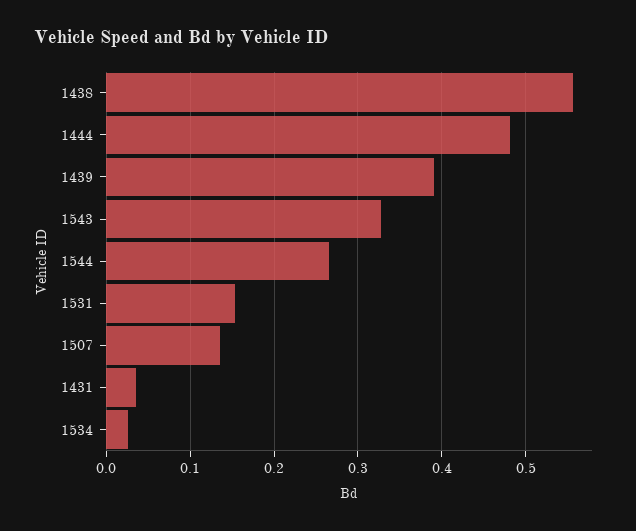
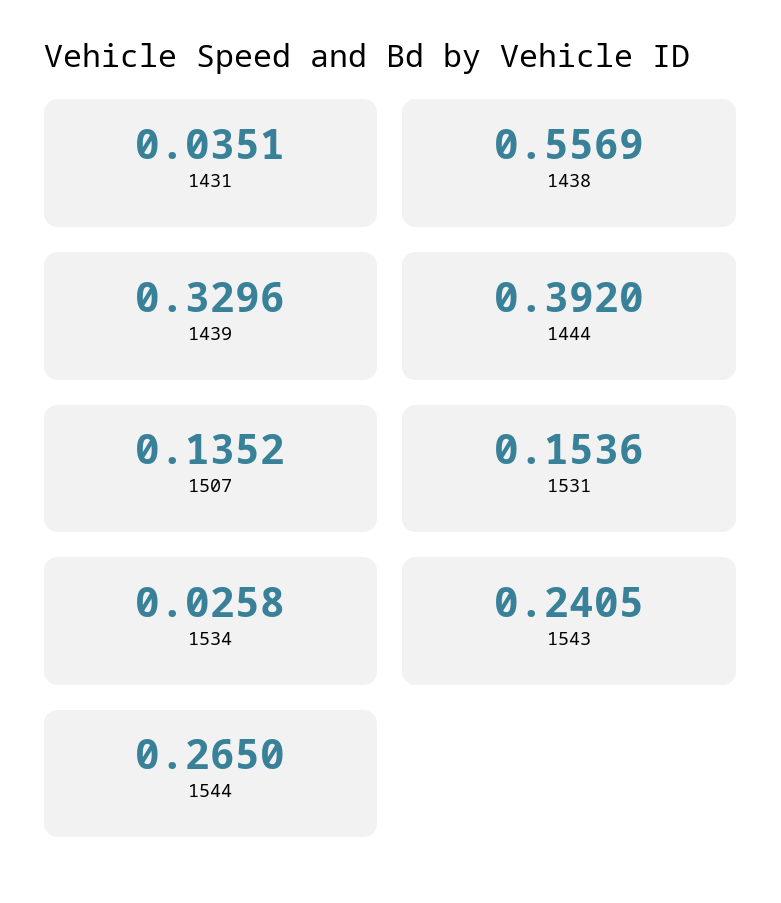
  {
    "1438": 0.5569,
-   "1444": 0.48,
+   "1444": 0.392,
-   "1439": 0.39,
+   "1439": 0.3296,
-   "1543": 0.33,
+   "1543": 0.2405,
    "1544": 0.265,
    "1531": 0.1536,
    "1507": 0.1352,
    "1431": 0.0351,
    "1534": 0.0258
  }

